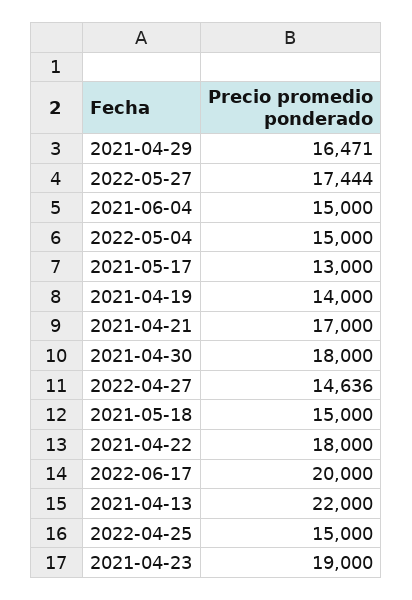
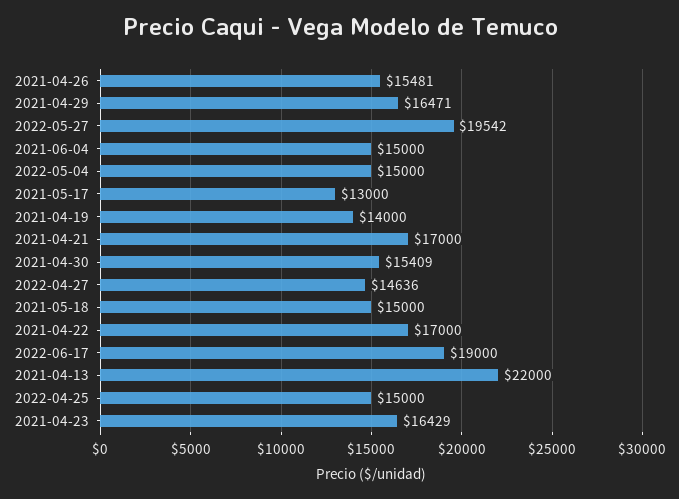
  {
    "2021-04-29": 16471,
-   "2022-05-27": 17444,
+   "2022-05-27": 19542,
    "2021-06-04": 15000,
    "2022-05-04": 15000,
    "2021-05-17": 13000,
    "2021-04-19": 14000,
    "2021-04-21": 17000,
-   "2021-04-30": 18000,
+   "2021-04-30": 15409,
    "2022-04-27": 14636,
    "2021-05-18": 15000,
-   "2021-04-22": 18000,
+   "2021-04-22": 17000,
-   "2022-06-17": 20000,
+   "2022-06-17": 19000,
    "2021-04-13": 22000,
    "2022-04-25": 15000,
-   "2021-04-23": 19000
+   "2021-04-23": 16429,
+   "2021-04-26": 15481
  }

